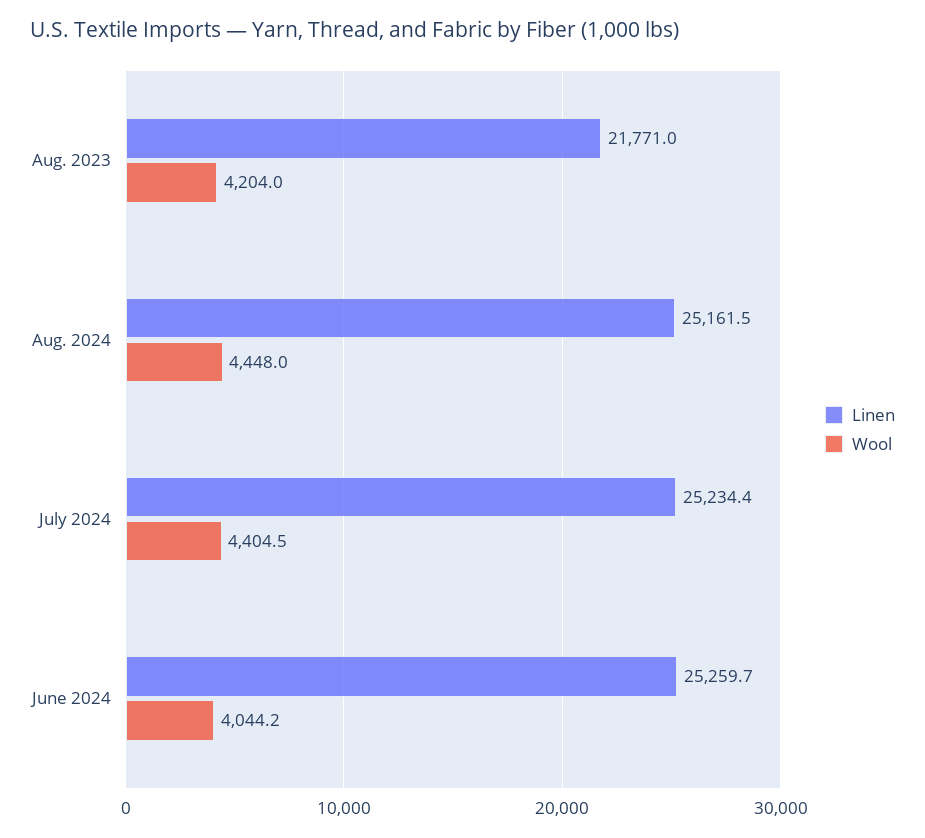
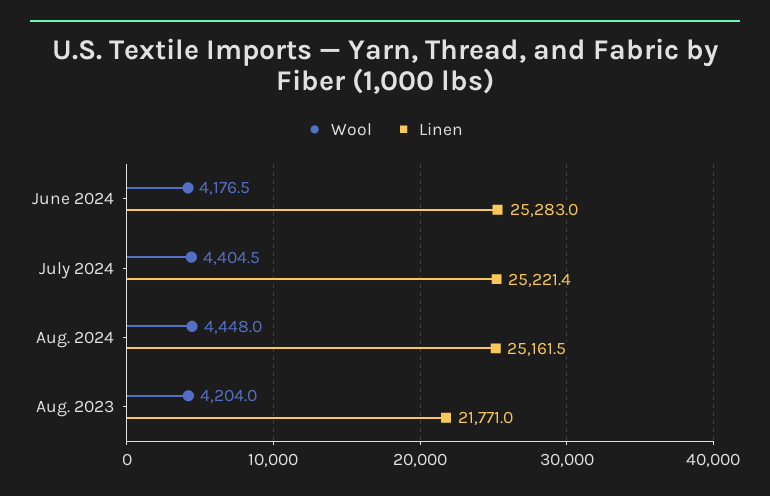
  {
    "Linen": {
      "Aug. 2023": 21771,
      "Aug. 2024": 25161.5,
-     "July 2024": 25234.4,
+     "July 2024": 25221.4,
-     "June 2024": 25259.7
+     "June 2024": 25283
    },
    "Wool": {
      "Aug. 2023": 4204,
      "Aug. 2024": 4448,
      "July 2024": 4404.5,
-     "June 2024": 4044.2
+     "June 2024": 4176.5
    }
  }

